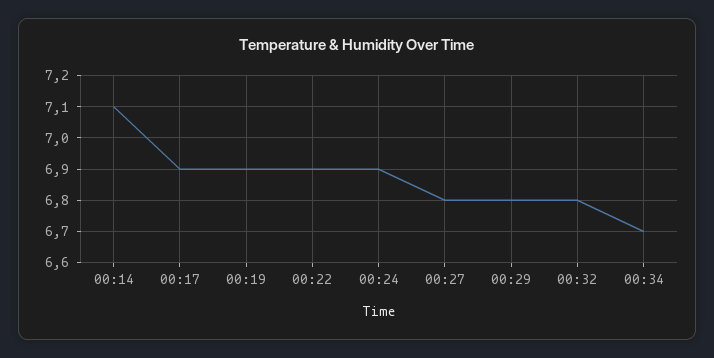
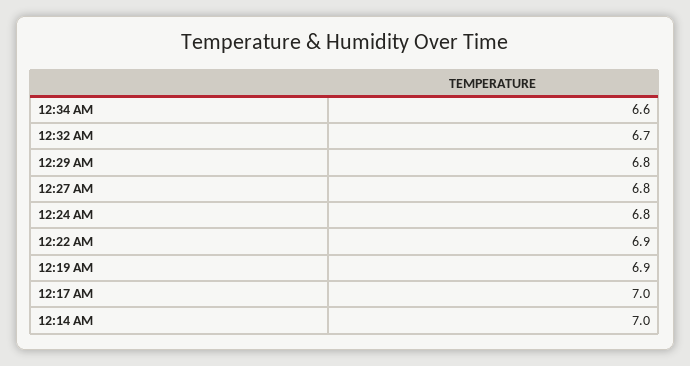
  {
-   "00:14": 7.1,
+   "00:14": 7,
-   "00:17": 6.9,
+   "00:17": 7,
    "00:19": 6.9,
    "00:22": 6.9,
-   "00:24": 6.9,
+   "00:24": 6.8,
    "00:27": 6.8,
    "00:29": 6.8,
-   "00:32": 6.8,
+   "00:32": 6.7,
-   "00:34": 6.7
+   "00:34": 6.6
  }

